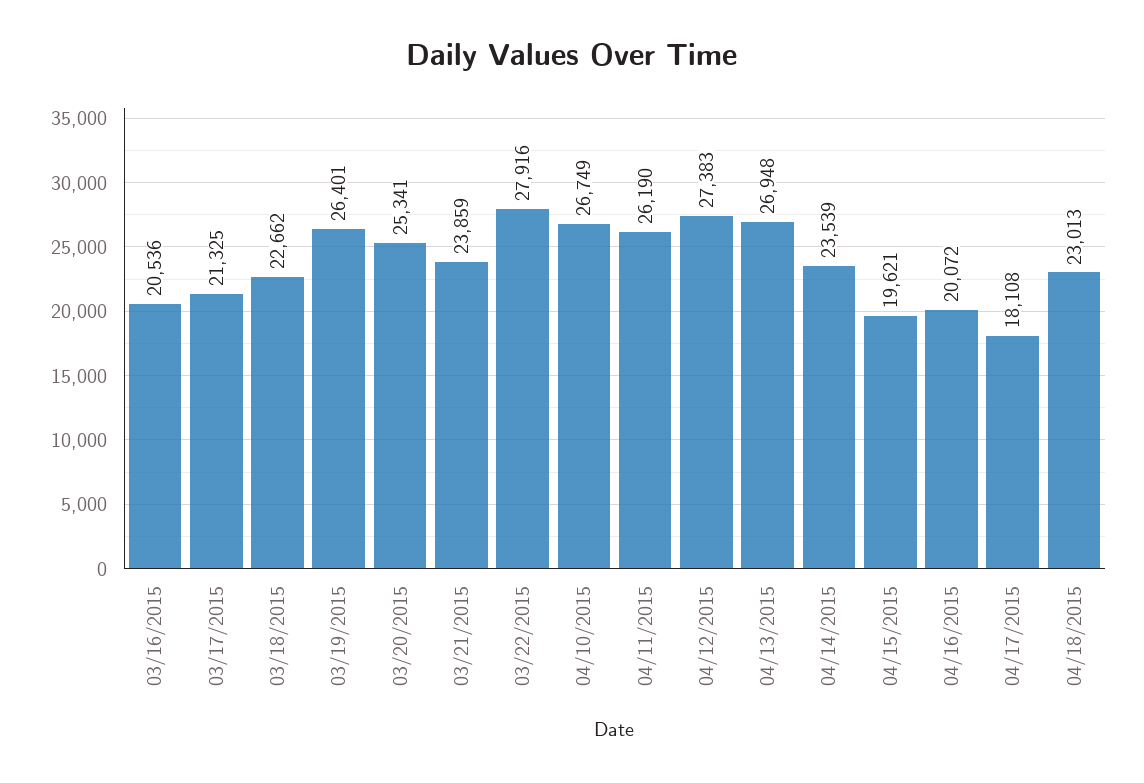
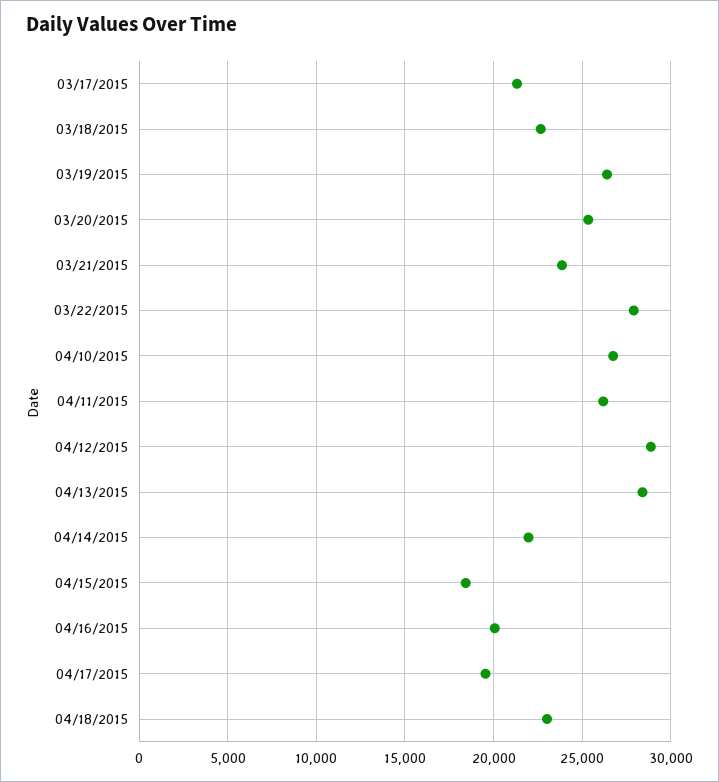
  {
-   "03/16/2015": 20536,
    "03/17/2015": 21325,
    "03/18/2015": 22662,
    "03/19/2015": 26401,
    "03/20/2015": 25341,
    "03/21/2015": 23859,
    "03/22/2015": 27916,
    "04/10/2015": 26749,
    "04/11/2015": 26190,
-   "04/12/2015": 27383,
+   "04/12/2015": 29000,
-   "04/13/2015": 26948,
+   "04/13/2015": 28500,
-   "04/14/2015": 23539,
+   "04/14/2015": 22000,
-   "04/15/2015": 19621,
+   "04/15/2015": 18500,
    "04/16/2015": 20072,
-   "04/17/2015": 18108,
+   "04/17/2015": 19500,
    "04/18/2015": 23013
  }

